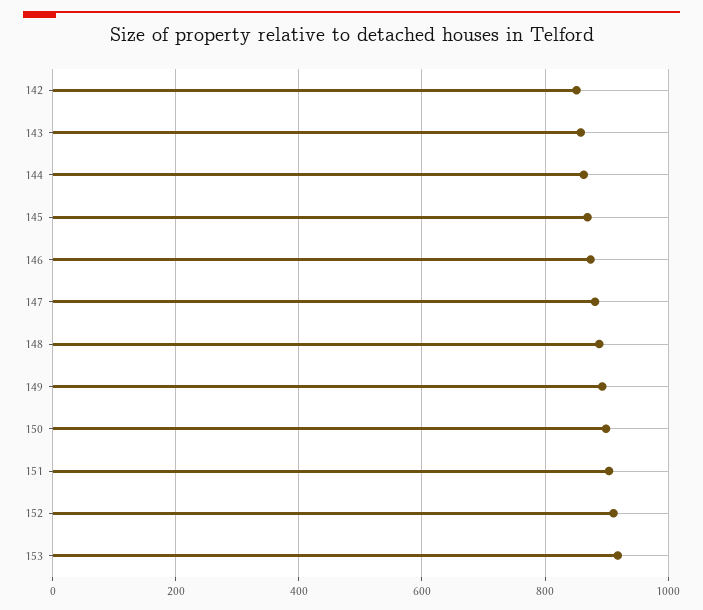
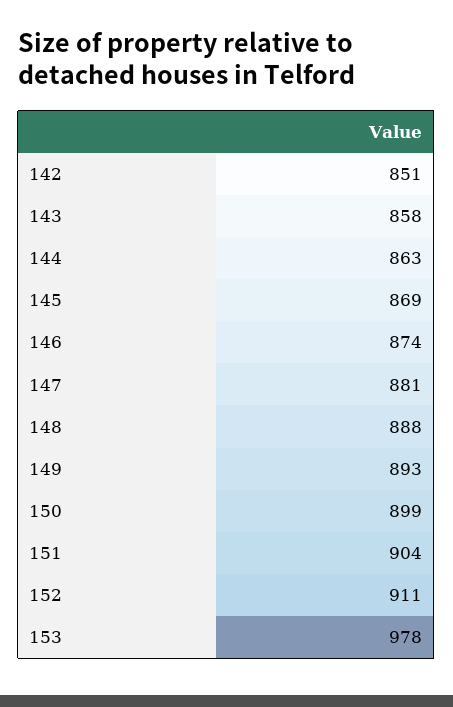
  {
    "142": 851,
    "143": 858,
    "144": 863,
    "145": 869,
    "146": 874,
    "147": 881,
    "148": 888,
    "149": 893,
    "150": 899,
    "151": 904,
    "152": 911,
-   "153": 920
+   "153": 978
  }

